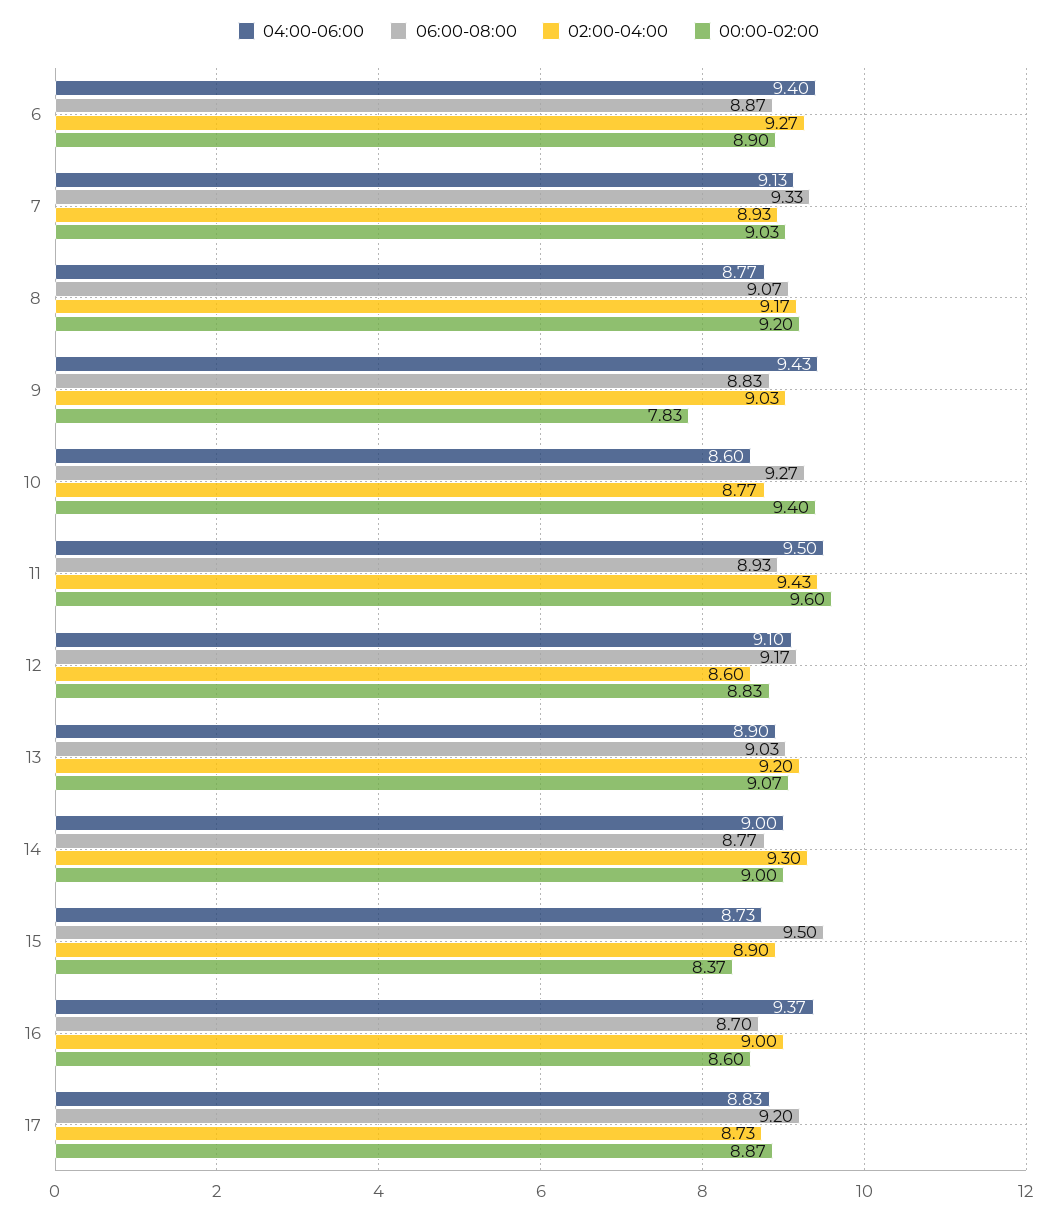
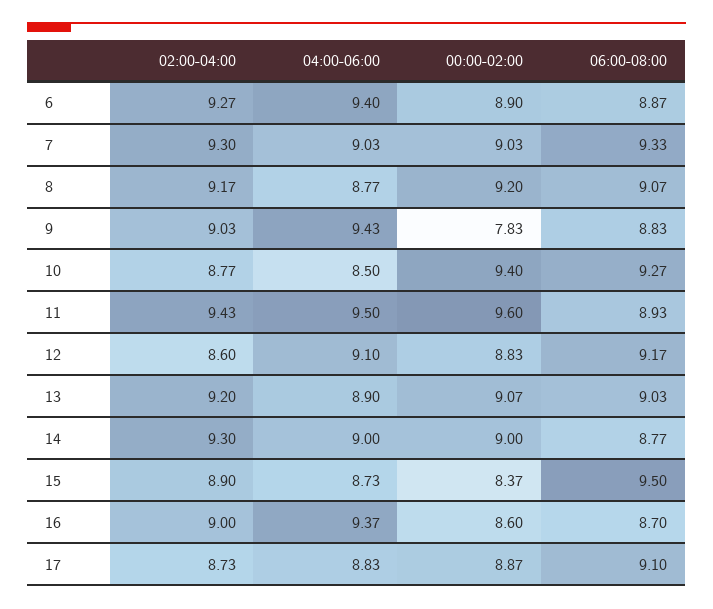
  {
    "04:00-06:00": {
      "6": 9.4,
-     "7": 9.13,
+     "7": 9.03,
      "8": 8.77,
      "9": 9.43,
-     "10": 8.6,
+     "10": 8.5,
      "11": 9.5,
      "12": 9.1,
      "13": 8.9,
      "14": 9,
      "15": 8.73,
      "16": 9.37,
      "17": 8.83
    },
    "06:00-08:00": {
      "6": 8.87,
      "7": 9.33,
      "8": 9.07,
      "9": 8.83,
      "10": 9.27,
      "11": 8.93,
      "12": 9.17,
      "13": 9.03,
      "14": 8.77,
      "15": 9.5,
      "16": 8.7,
-     "17": 9.2
+     "17": 9.1
    },
    "02:00-04:00": {
      "6": 9.27,
-     "7": 8.93,
+     "7": 9.3,
      "8": 9.17,
      "9": 9.03,
      "10": 8.77,
      "11": 9.43,
      "12": 8.6,
      "13": 9.2,
      "14": 9.3,
      "15": 8.9,
      "16": 9,
      "17": 8.73
    },
    "00:00-02:00": {
      "6": 8.9,
      "7": 9.03,
      "8": 9.2,
      "9": 7.83,
      "10": 9.4,
      "11": 9.6,
      "12": 8.83,
      "13": 9.07,
      "14": 9,
      "15": 8.37,
      "16": 8.6,
      "17": 8.87
    }
  }

